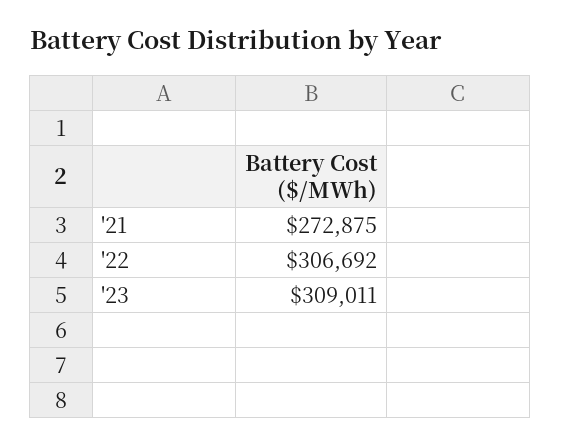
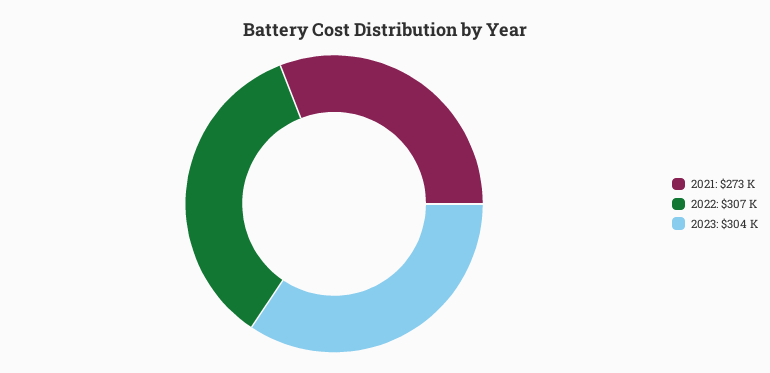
  {
    "'21": 272875,
    "'22": 306692,
-   "'23": 309011
+   "'23": 304000
  }

